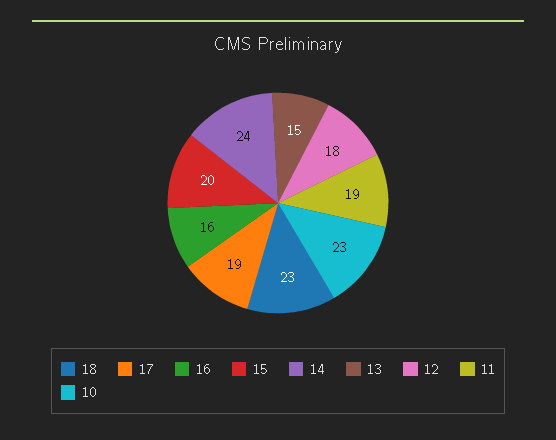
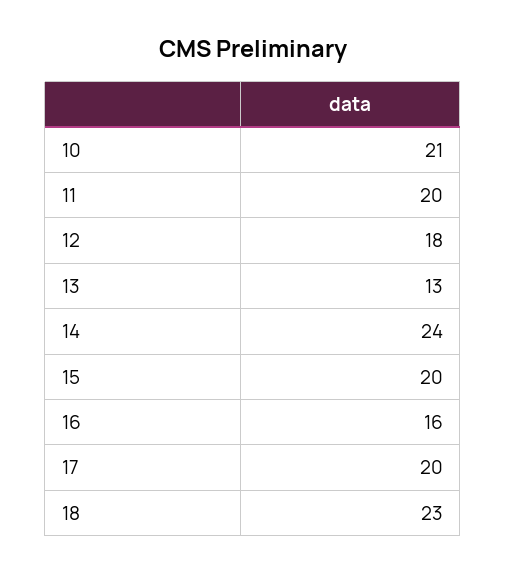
  {
    "18": 23,
-   "17": 19,
+   "17": 20,
    "16": 16,
    "15": 20,
    "14": 24,
-   "13": 15,
+   "13": 13,
    "12": 18,
-   "11": 19,
+   "11": 20,
-   "10": 23
+   "10": 21
  }

